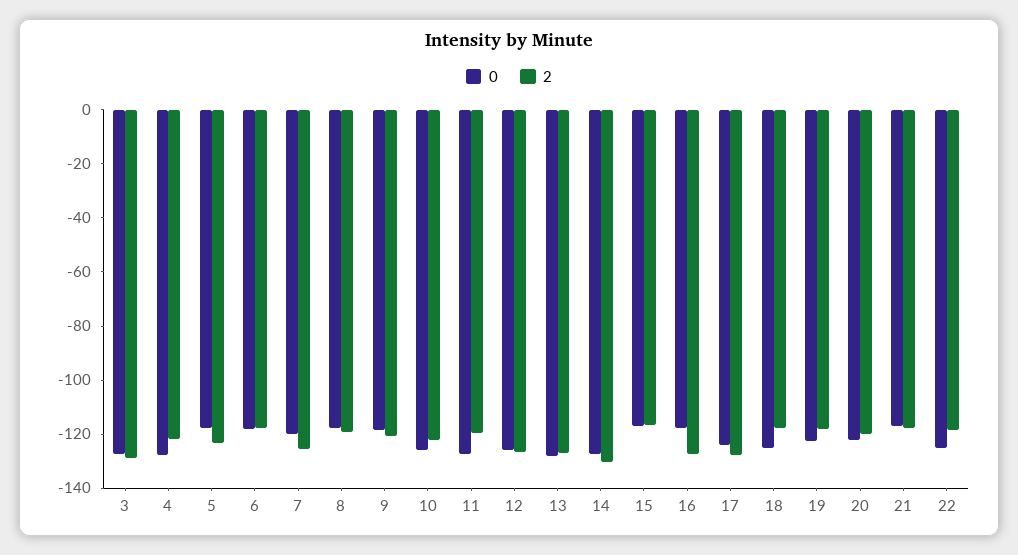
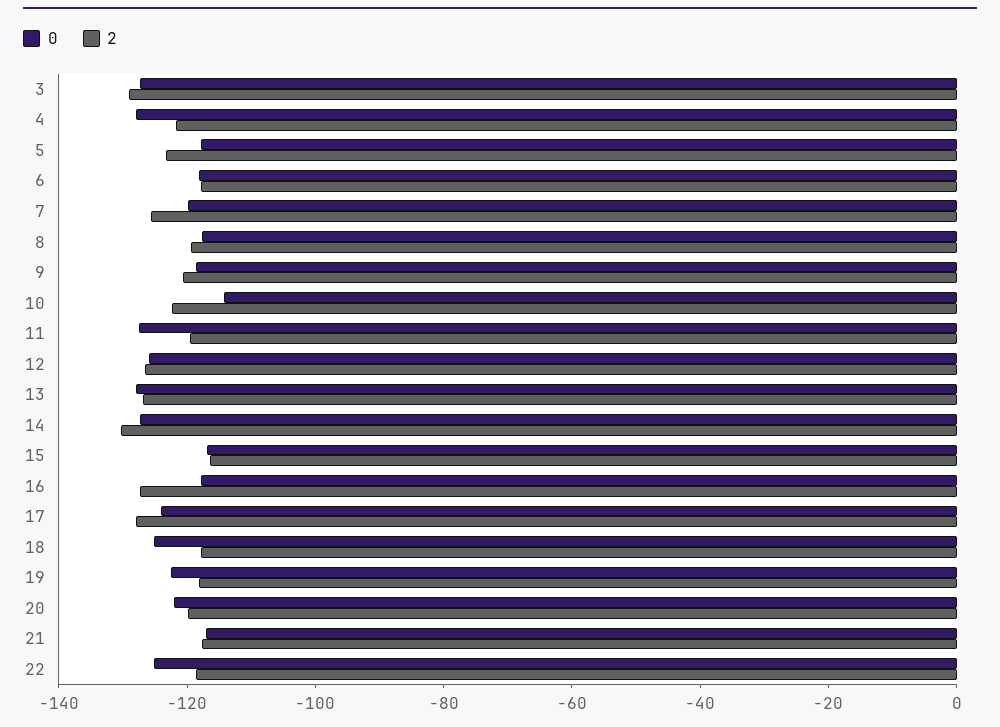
  {
    "0": {
      "3": -125,
      "4": -130,
      "5": -120,
      "6": -120,
      "7": -120,
      "8": -120,
      "9": -120,
-     "10": -125,
+     "10": -115,
      "11": -130,
      "12": -125,
      "13": -130,
      "14": -125,
      "15": -115,
      "16": -120,
      "17": -125,
      "18": -125,
      "19": -125,
      "20": -120,
      "21": -115,
      "22": -125
    },
    "2": {
      "3": -130,
      "4": -120,
      "5": -125,
      "6": -120,
      "7": -125,
      "8": -120,
      "9": -120,
      "10": -120,
      "11": -120,
      "12": -125,
      "13": -125,
      "14": -130,
      "15": -115,
      "16": -125,
      "17": -130,
      "18": -120,
      "19": -120,
      "20": -120,
      "21": -120,
      "22": -120
    }
  }

